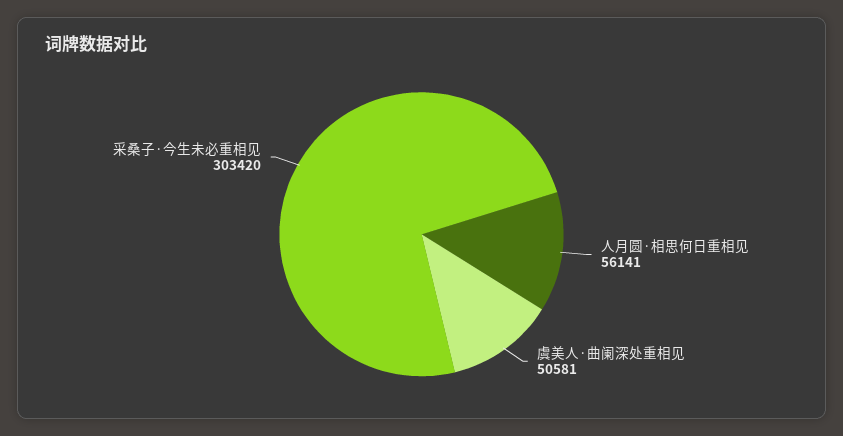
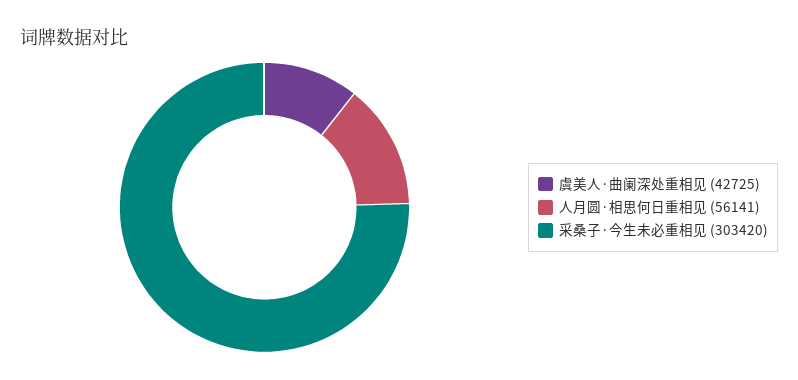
  {
    "人月圆·相思何日重相见": 56141,
-   "虞美人·曲阑深处重相见": 50581,
+   "虞美人·曲阑深处重相见": 42725,
    "采桑子·今生未必重相见": 303420
  }

